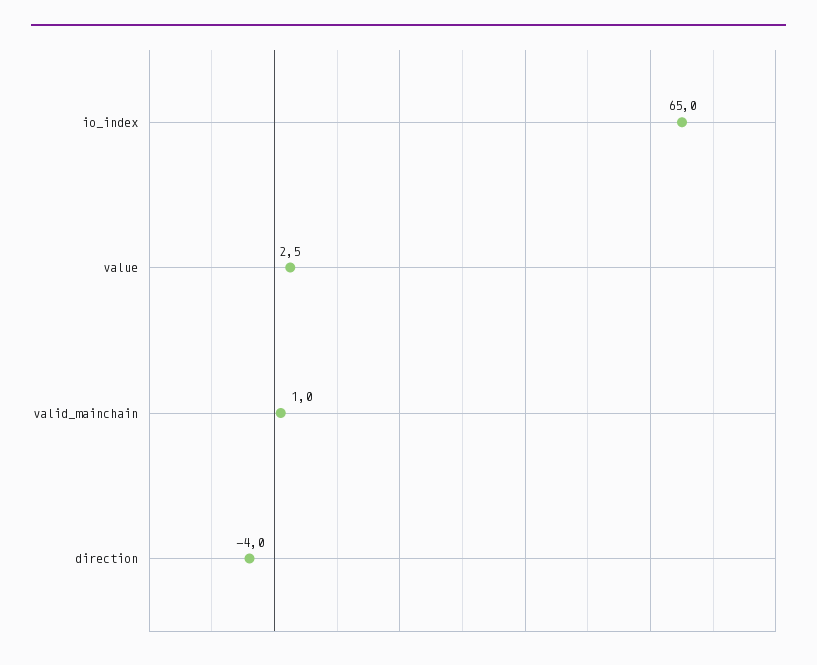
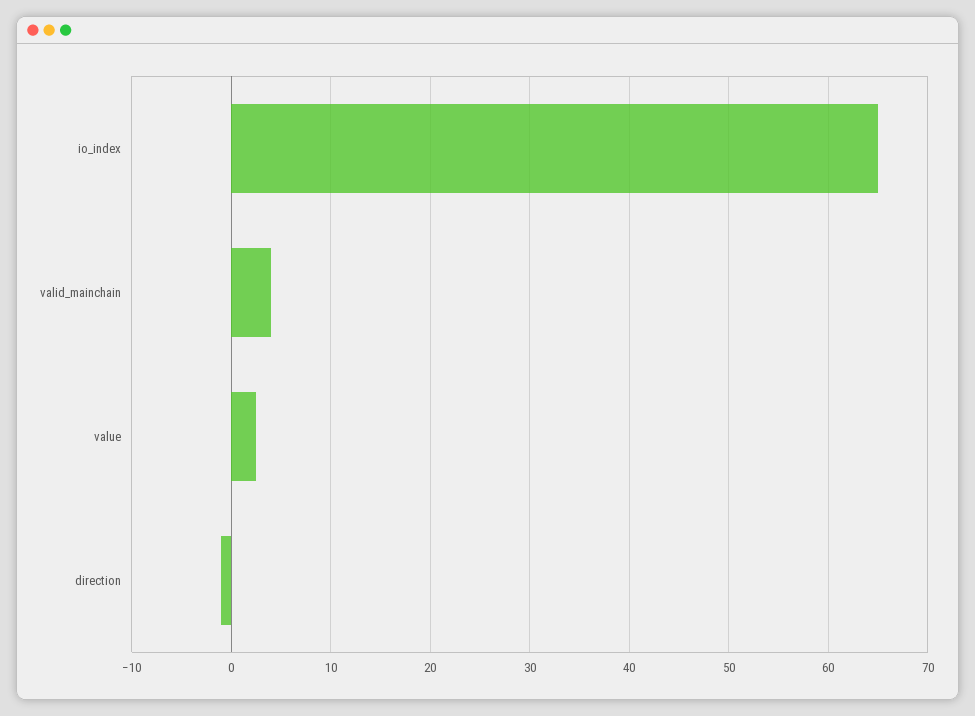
  {
    "io_index": 65,
    "value": 2.5,
-   "valid_mainchain": 1,
+   "valid_mainchain": 4,
-   "direction": -4
+   "direction": -1
  }

